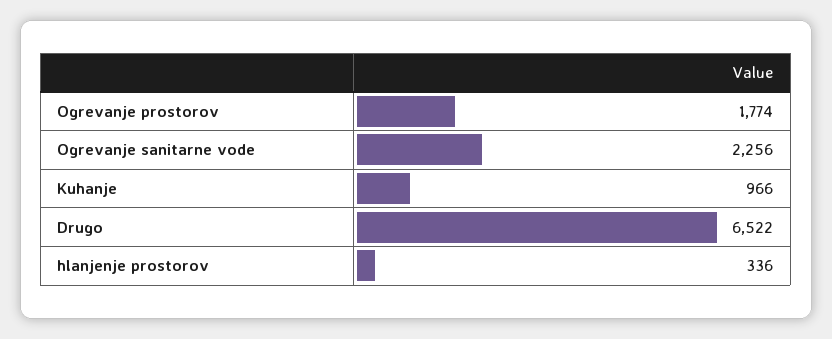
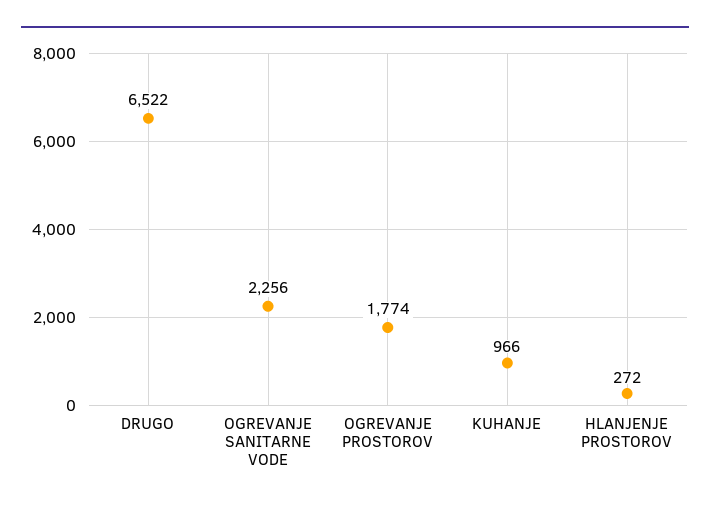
  {
    "Ogrevanje prostorov": 1774,
    "Ogrevanje sanitarne vode": 2256,
    "Kuhanje": 966,
    "Drugo": 6522,
-   "hlanjenje prostorov": 336
+   "hlanjenje prostorov": 272
  }

